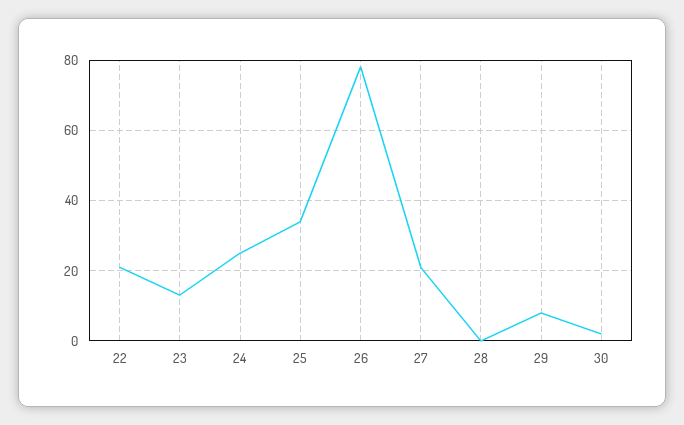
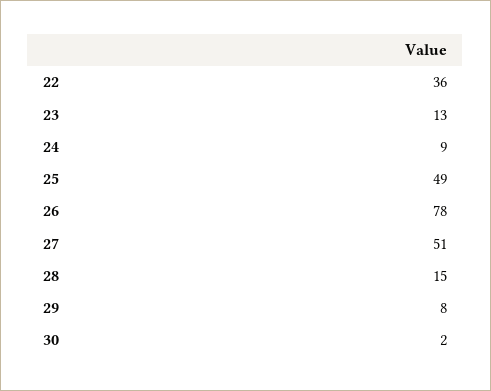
  {
-   "22": 20,
+   "22": 36,
    "23": 13,
-   "24": 25,
+   "24": 9,
-   "25": 35,
+   "25": 49,
    "26": 78,
-   "27": 20,
+   "27": 51,
-   "28": 0,
+   "28": 15,
    "29": 8,
    "30": 2
  }

